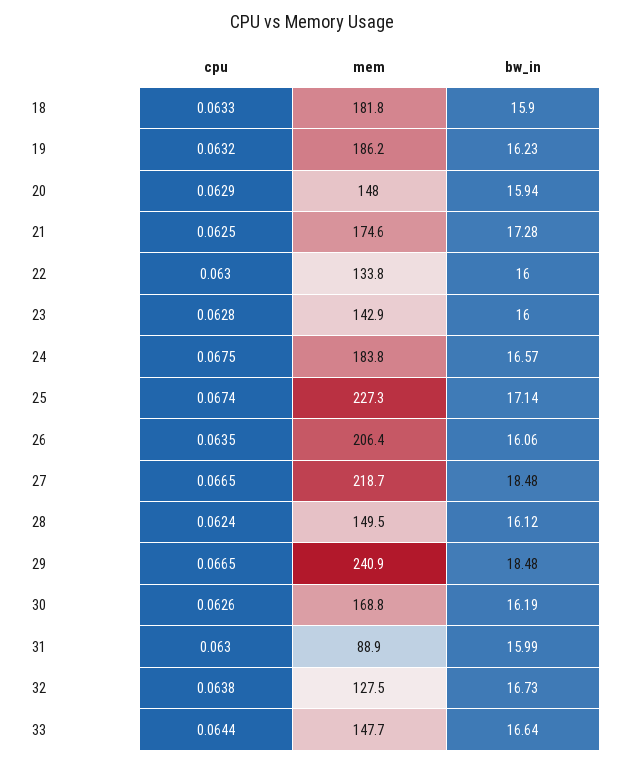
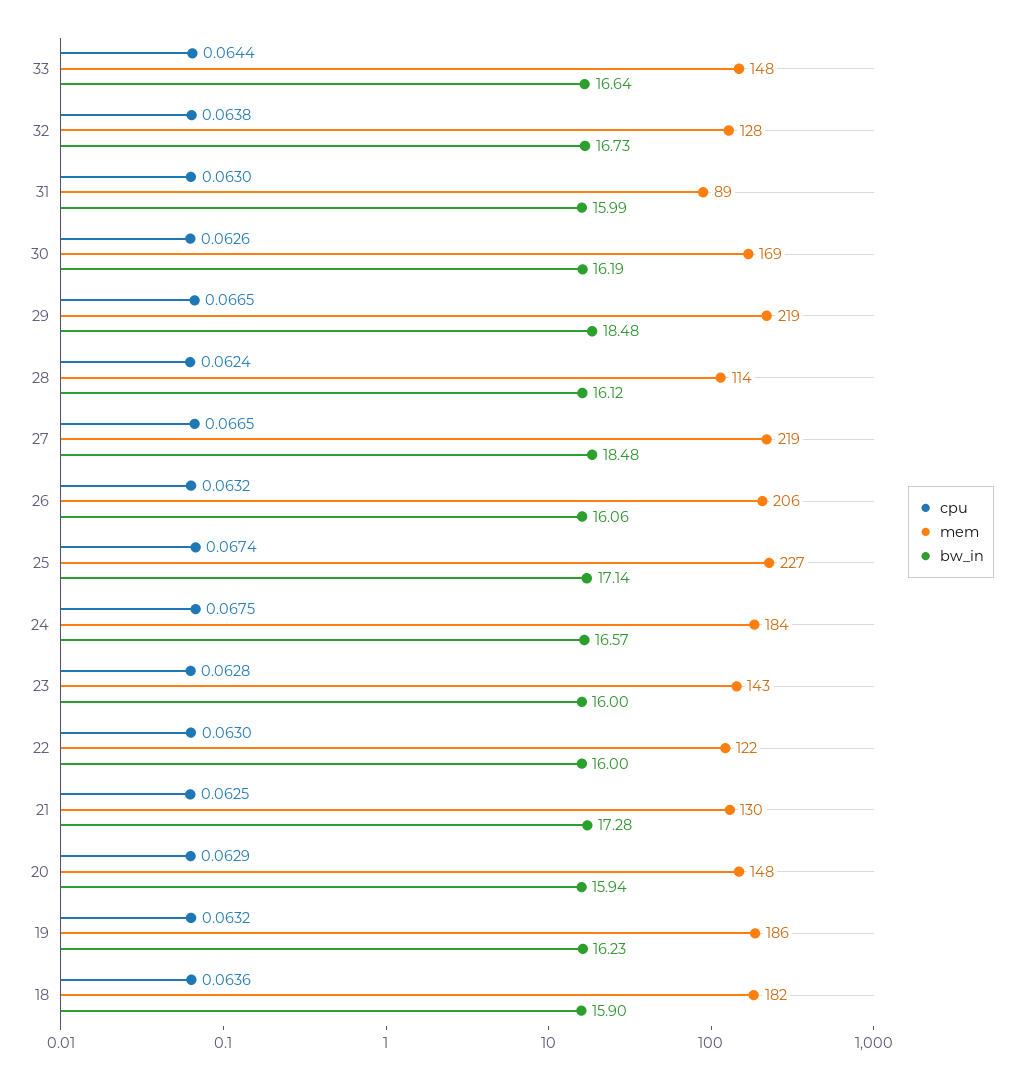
  {
    "cpu": {
-     "18": 0.0633,
+     "18": 0.0636,
      "19": 0.0632,
      "20": 0.0629,
      "21": 0.0625,
      "22": 0.063,
      "23": 0.0628,
      "24": 0.0675,
      "25": 0.0674,
-     "26": 0.0635,
+     "26": 0.0632,
      "27": 0.0665,
      "28": 0.0624,
      "29": 0.0665,
      "30": 0.0626,
      "31": 0.063,
      "32": 0.0638,
      "33": 0.0644
    },
    "mem": {
      "18": 181.8,
      "19": 186.2,
      "20": 148,
-     "21": 174.6,
+     "21": 130,
-     "22": 133.8,
+     "22": 122,
      "23": 142.9,
      "24": 183.8,
      "25": 227.3,
      "26": 206.4,
      "27": 218.7,
-     "28": 149.5,
+     "28": 114,
-     "29": 240.9,
+     "29": 219,
      "30": 168.8,
      "31": 88.9,
      "32": 127.5,
      "33": 147.7
    },
    "bw_in": {
      "18": 15.9,
      "19": 16.23,
      "20": 15.94,
      "21": 17.28,
      "22": 16,
      "23": 16,
      "24": 16.57,
      "25": 17.14,
      "26": 16.06,
      "27": 18.48,
      "28": 16.12,
      "29": 18.48,
      "30": 16.19,
      "31": 15.99,
      "32": 16.73,
      "33": 16.64
    }
  }

